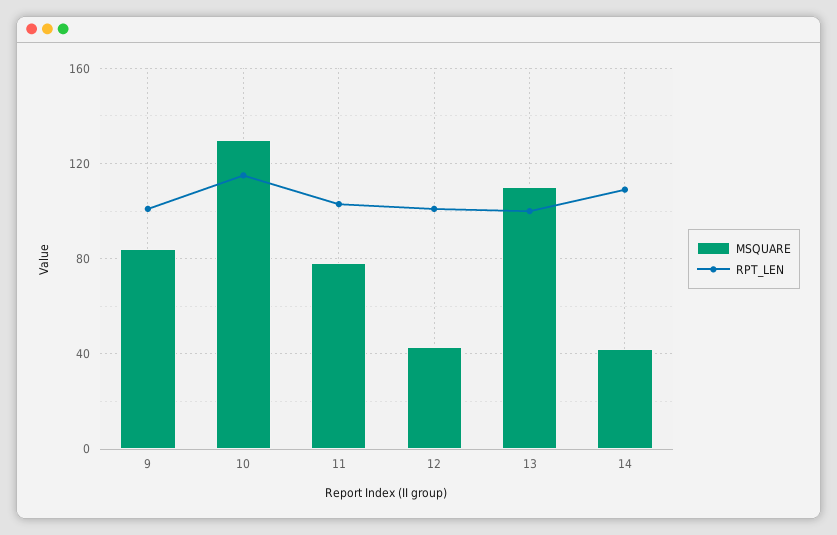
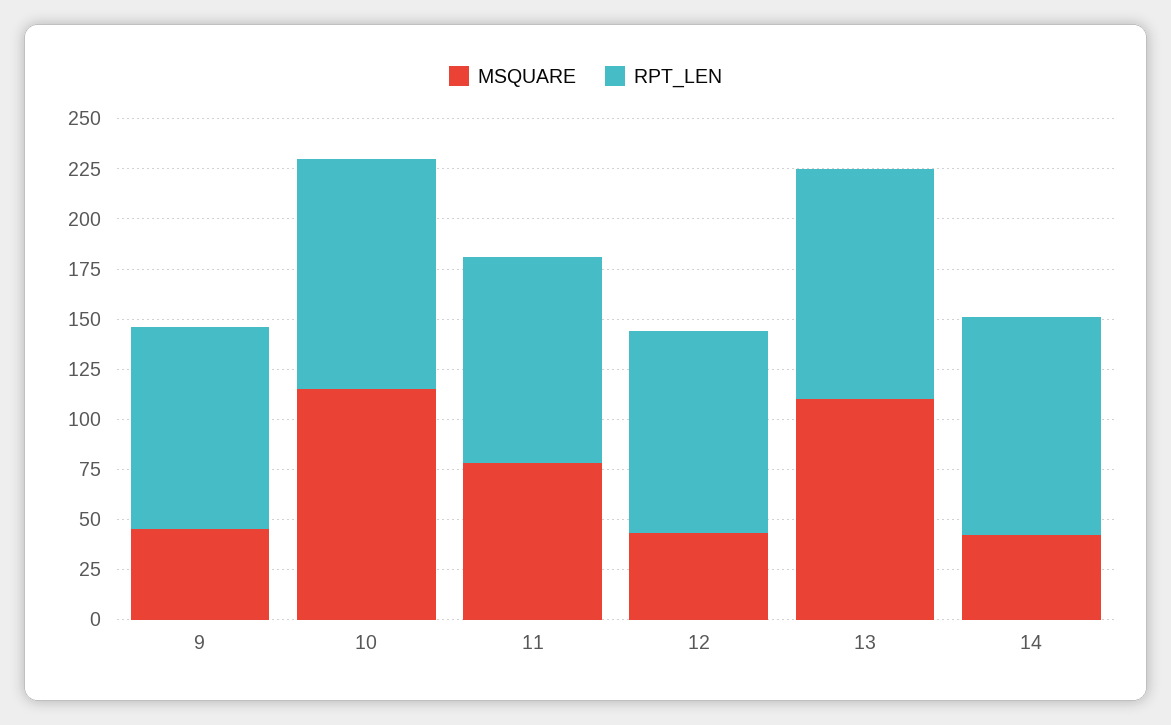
  {
    "MSQUARE": {
-     "9": 85,
+     "9": 45,
-     "10": 130,
+     "10": 115,
      "11": 80,
      "12": 45,
      "13": 110,
      "14": 40
    },
    "RPT_LEN": {
      "9": 100,
      "10": 115,
      "11": 105,
      "12": 100,
-     "13": 100,
+     "13": 115,
      "14": 110
    }
  }

